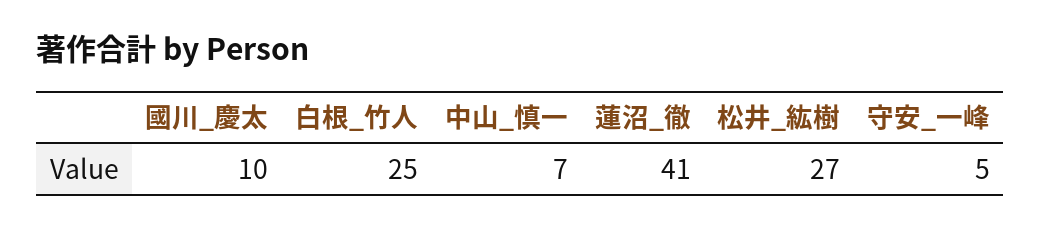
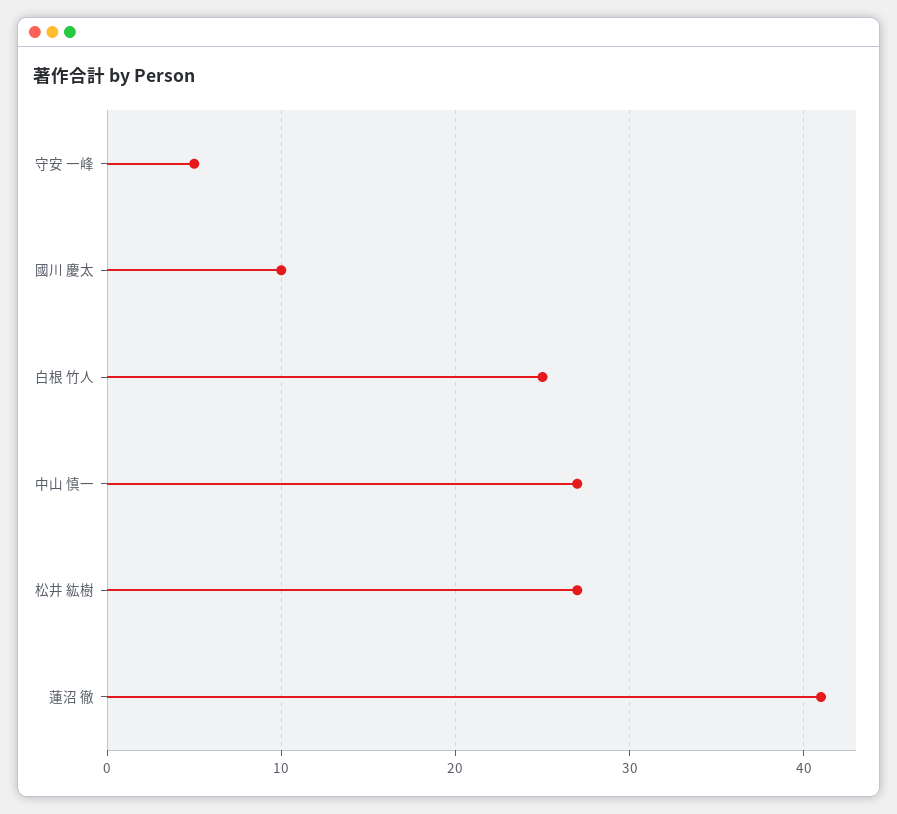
  {
    "國川_慶太": 10,
    "白根_竹人": 25,
-   "中山_慎一": 7,
+   "中山_慎一": 27,
    "蓮沼_徹": 41,
    "松井_紘樹": 27,
    "守安_一峰": 5
  }

